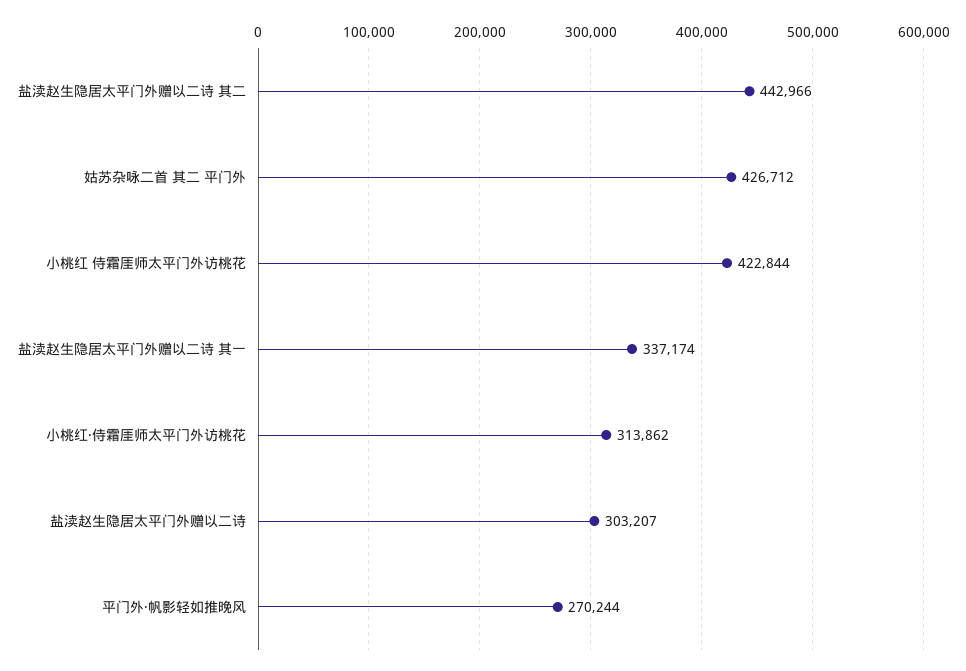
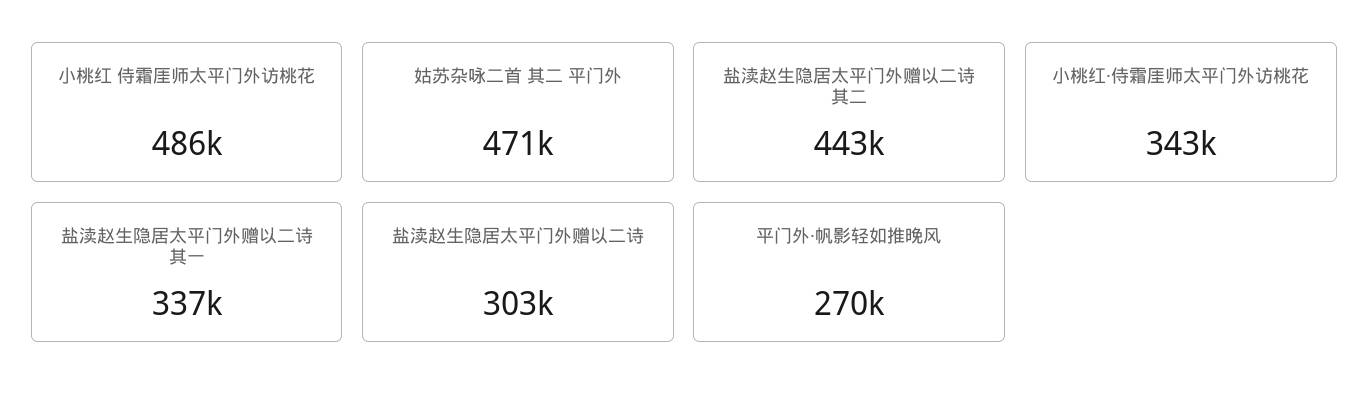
  {
    "盐渎赵生隐居太平门外赠以二诗 其二": 442966,
-   "姑苏杂咏二首 其二 平门外": 426712,
+   "姑苏杂咏二首 其二 平门外": 471000,
-   "小桃红 侍霜厓师太平门外访桃花": 422844,
+   "小桃红 侍霜厓师太平门外访桃花": 486000,
    "盐渎赵生隐居太平门外赠以二诗 其一": 337174,
-   "小桃红·侍霜厓师太平门外访桃花": 313862,
+   "小桃红·侍霜厓师太平门外访桃花": 343000,
    "盐渎赵生隐居太平门外赠以二诗": 303207,
    "平门外·帆影轻如推晚风": 270244
  }

